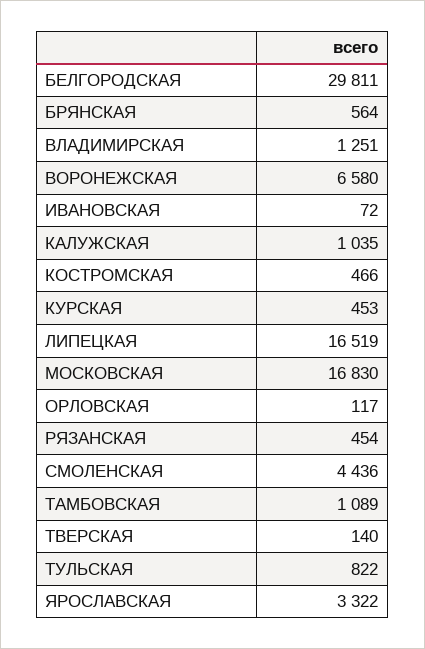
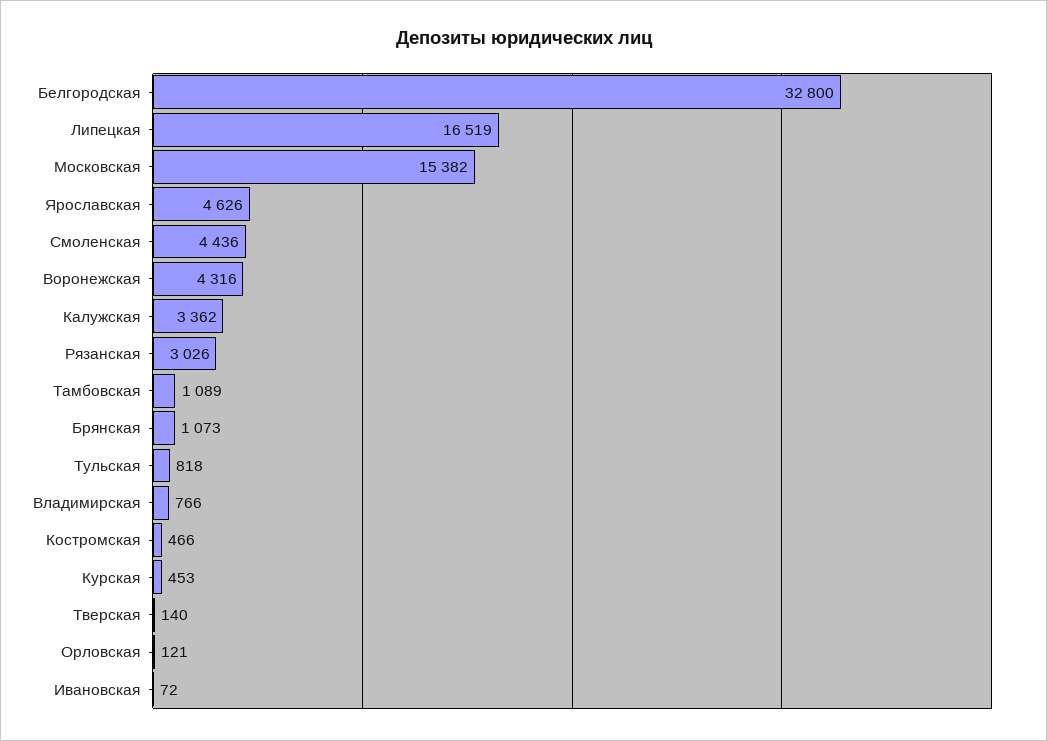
  {
-   "БЕЛГОРОДСКАЯ": 29811,
+   "БЕЛГОРОДСКАЯ": 32800,
-   "БРЯНСКАЯ": 564,
+   "БРЯНСКАЯ": 1073,
-   "ВЛАДИМИРСКАЯ": 1251,
+   "ВЛАДИМИРСКАЯ": 766,
-   "ВОРОНЕЖСКАЯ": 6580,
+   "ВОРОНЕЖСКАЯ": 4316,
    "ИВАНОВСКАЯ": 72,
-   "КАЛУЖСКАЯ": 1035,
+   "КАЛУЖСКАЯ": 3362,
    "КОСТРОМСКАЯ": 466,
    "КУРСКАЯ": 453,
    "ЛИПЕЦКАЯ": 16519,
-   "МОСКОВСКАЯ": 16830,
+   "МОСКОВСКАЯ": 15382,
-   "ОРЛОВСКАЯ": 117,
+   "ОРЛОВСКАЯ": 121,
-   "РЯЗАНСКАЯ": 454,
+   "РЯЗАНСКАЯ": 3026,
    "СМОЛЕНСКАЯ": 4436,
    "ТАМБОВСКАЯ": 1089,
    "ТВЕРСКАЯ": 140,
-   "ТУЛЬСКАЯ": 822,
+   "ТУЛЬСКАЯ": 818,
-   "ЯРОСЛАВСКАЯ": 3322
+   "ЯРОСЛАВСКАЯ": 4626
  }

